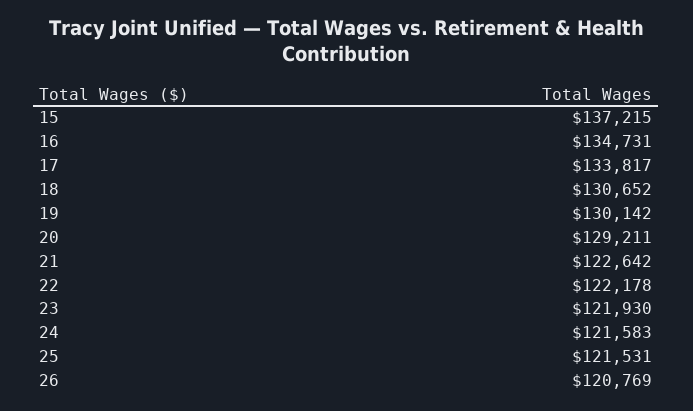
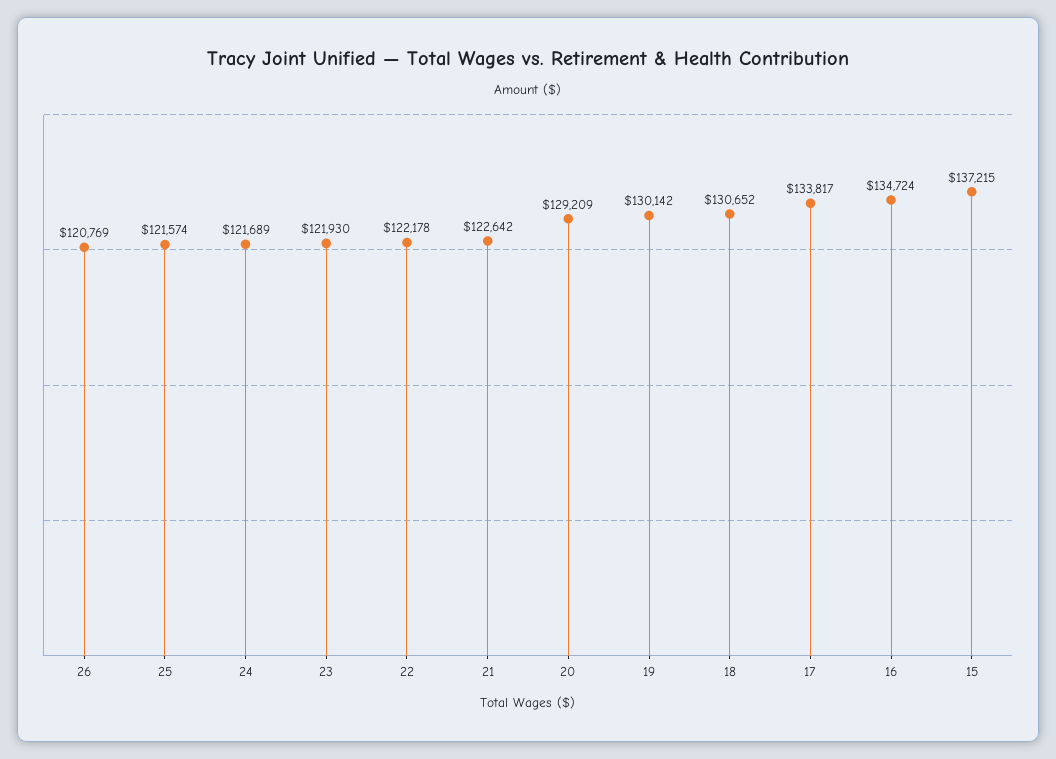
  {
    "15": 137215,
-   "16": 134731,
+   "16": 134724,
    "17": 133817,
    "18": 130652,
    "19": 130142,
-   "20": 129211,
+   "20": 129209,
    "21": 122642,
    "22": 122178,
    "23": 121930,
-   "24": 121583,
+   "24": 121689,
-   "25": 121531,
+   "25": 121574,
    "26": 120769
  }

